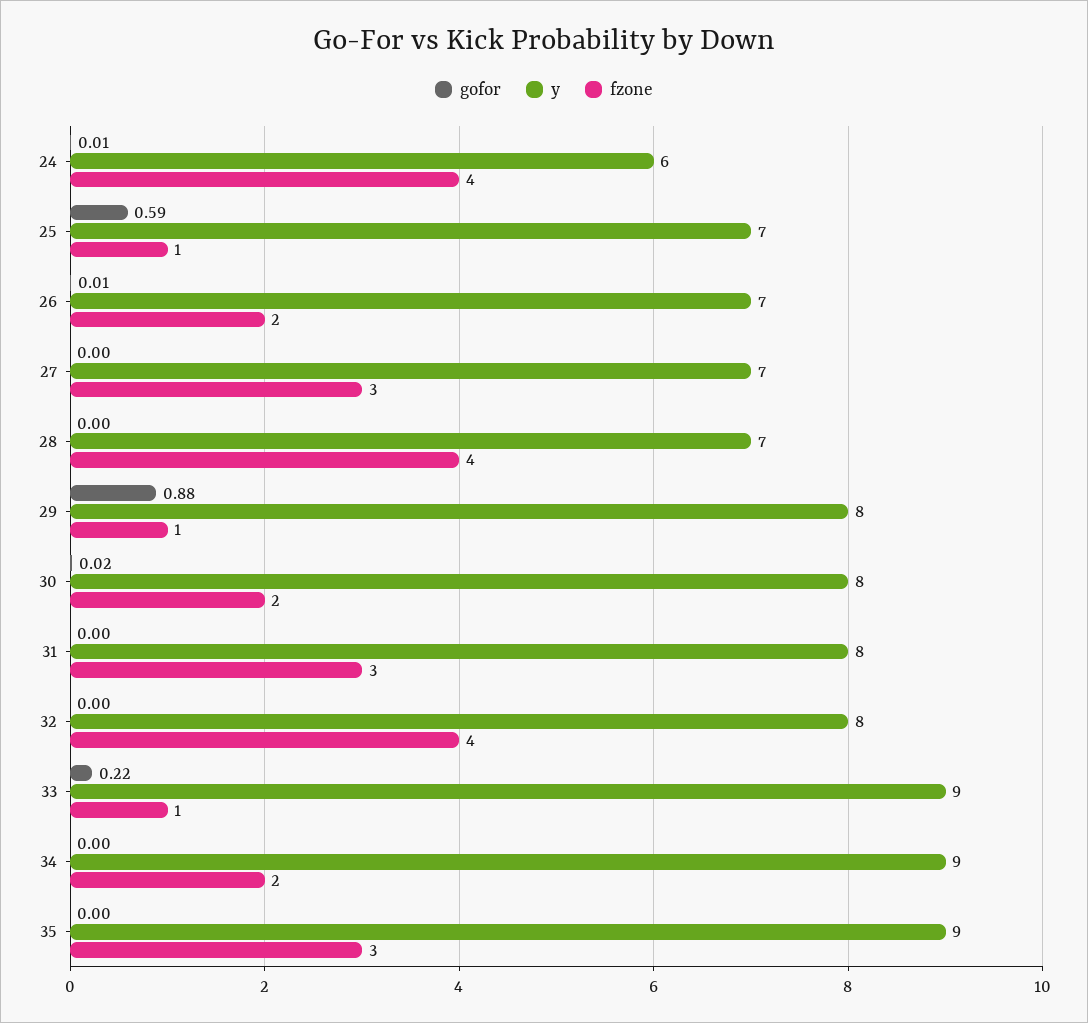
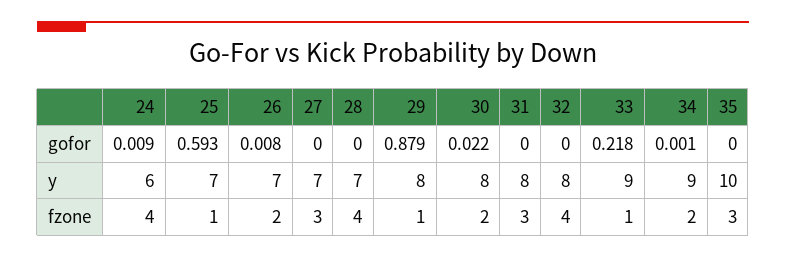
  {
    "gofor": {
      "24": 0.009,
      "25": 0.593,
      "26": 0.008,
      "27": 0,
      "28": 0,
      "29": 0.879,
      "30": 0.022,
      "31": 0,
      "32": 0,
      "33": 0.218,
      "34": 0.001,
      "35": 0
    },
    "y": {
      "24": 6,
      "25": 7,
      "26": 7,
      "27": 7,
      "28": 7,
      "29": 8,
      "30": 8,
      "31": 8,
      "32": 8,
      "33": 9,
      "34": 9,
-     "35": 9
+     "35": 10
    },
    "fzone": {
      "24": 4,
      "25": 1,
      "26": 2,
      "27": 3,
      "28": 4,
      "29": 1,
      "30": 2,
      "31": 3,
      "32": 4,
      "33": 1,
      "34": 2,
      "35": 3
    }
  }

